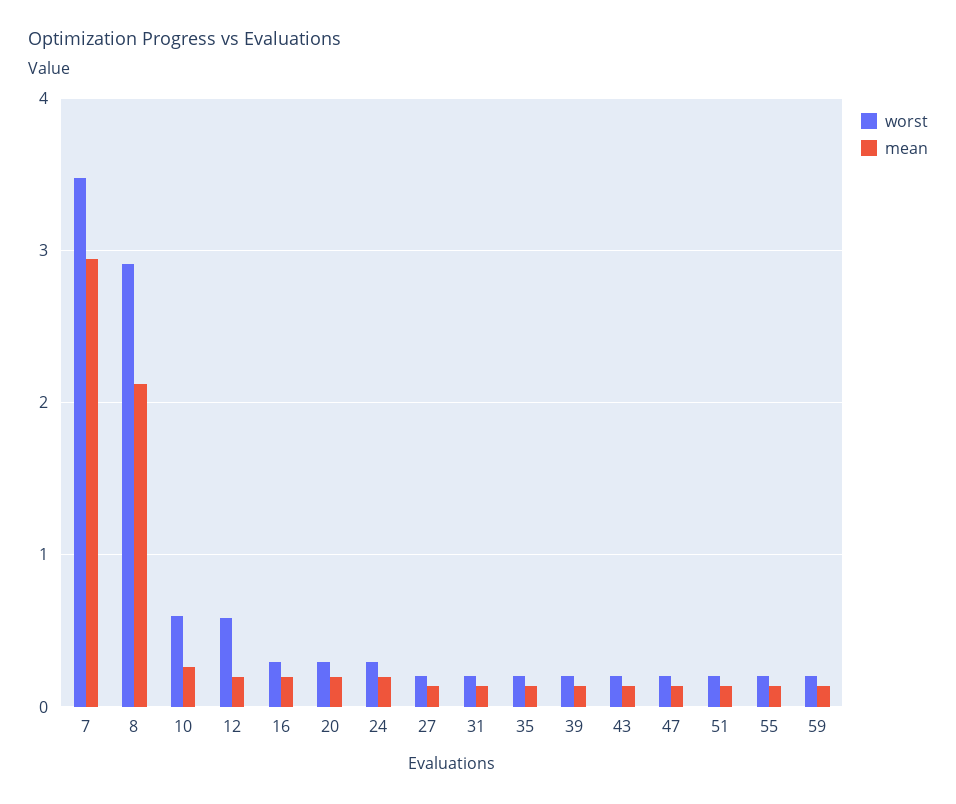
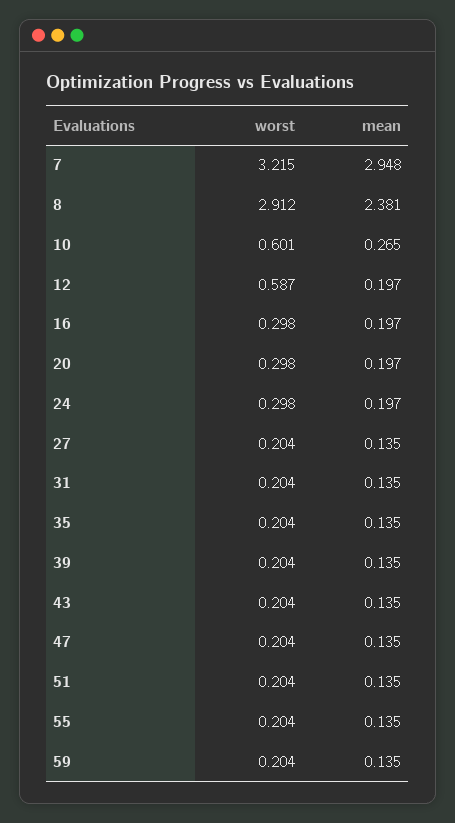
  {
    "worst": {
-     "7": 3.5,
+     "7": 3.215,
      "8": 2.912,
      "10": 0.601,
      "12": 0.587,
      "16": 0.298,
      "20": 0.298,
      "24": 0.298,
      "27": 0.204,
      "31": 0.204,
      "35": 0.204,
      "39": 0.204,
      "43": 0.204,
      "47": 0.204,
      "51": 0.204,
      "55": 0.204,
      "59": 0.204
    },
    "mean": {
      "7": 2.948,
-     "8": 2.1,
+     "8": 2.381,
      "10": 0.265,
      "12": 0.197,
      "16": 0.197,
      "20": 0.197,
      "24": 0.197,
      "27": 0.135,
      "31": 0.135,
      "35": 0.135,
      "39": 0.135,
      "43": 0.135,
      "47": 0.135,
      "51": 0.135,
      "55": 0.135,
      "59": 0.135
    }
  }

